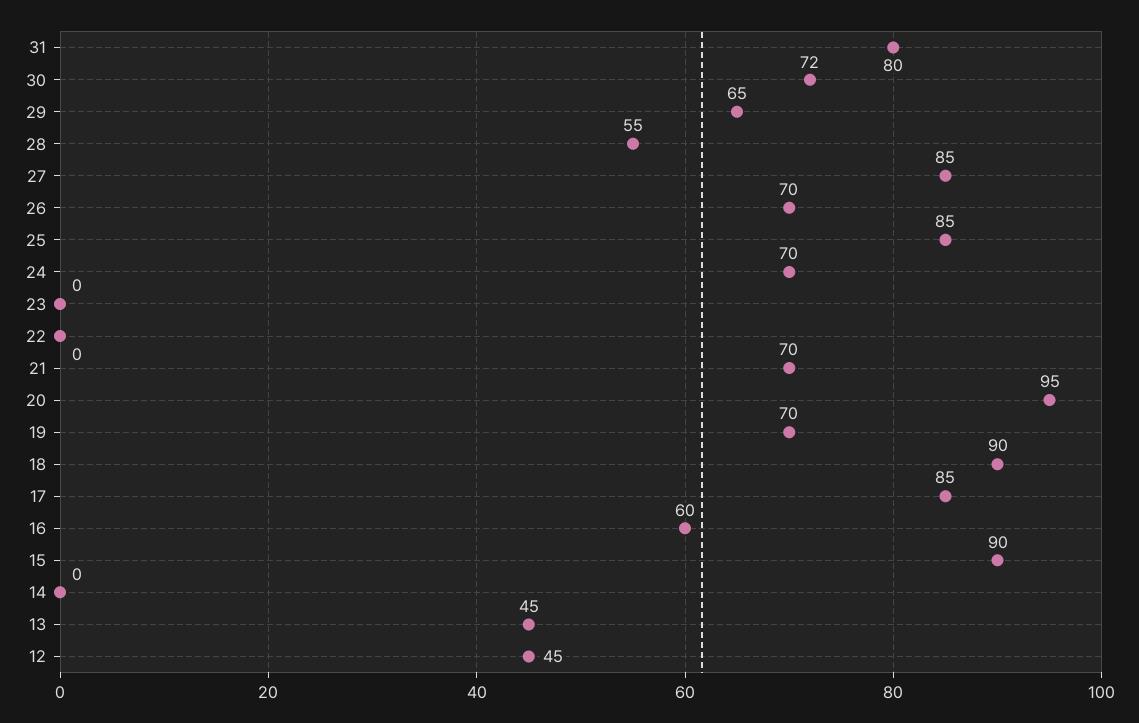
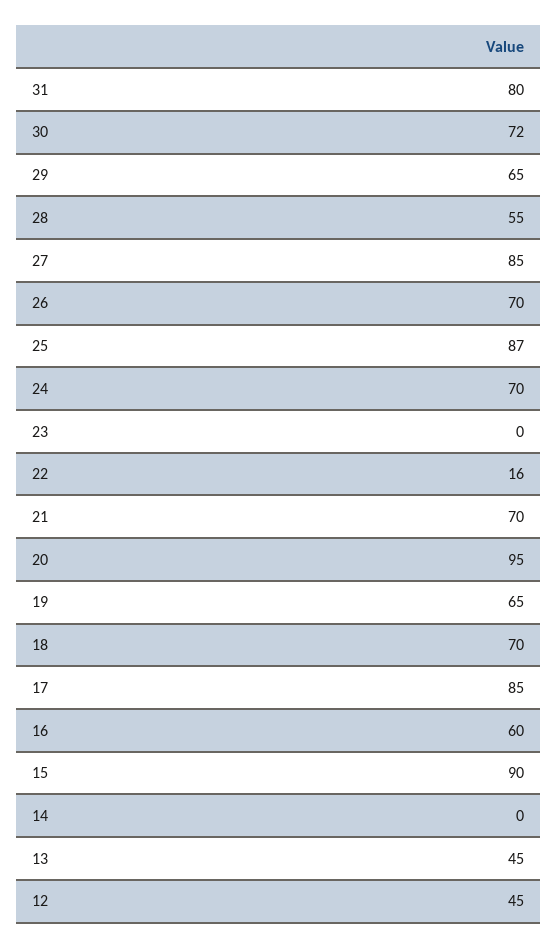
  {
    "31": 80,
    "30": 72,
    "29": 65,
    "28": 55,
    "27": 85,
    "26": 70,
-   "25": 85,
+   "25": 87,
    "24": 70,
    "23": 0,
-   "22": 0,
+   "22": 16,
    "21": 70,
    "20": 95,
-   "19": 70,
+   "19": 65,
-   "18": 90,
+   "18": 70,
    "17": 85,
    "16": 60,
    "15": 90,
    "14": 0,
    "13": 45,
    "12": 45
  }

